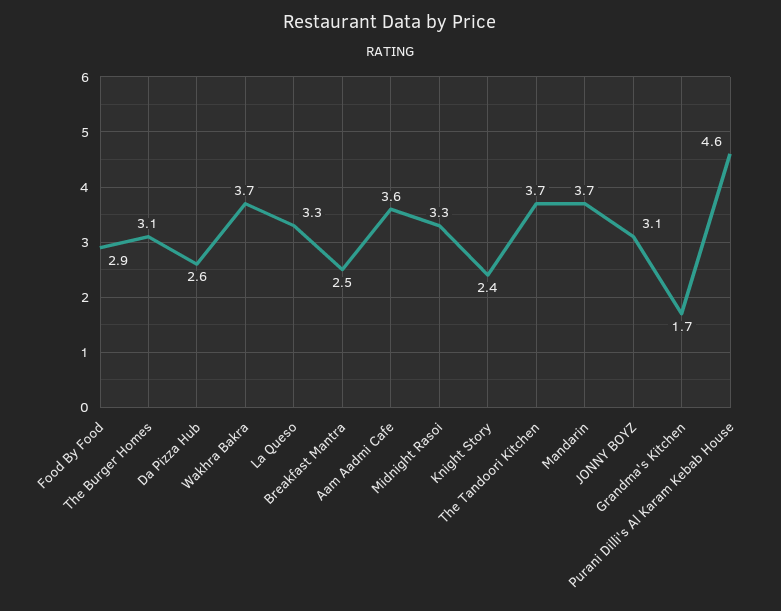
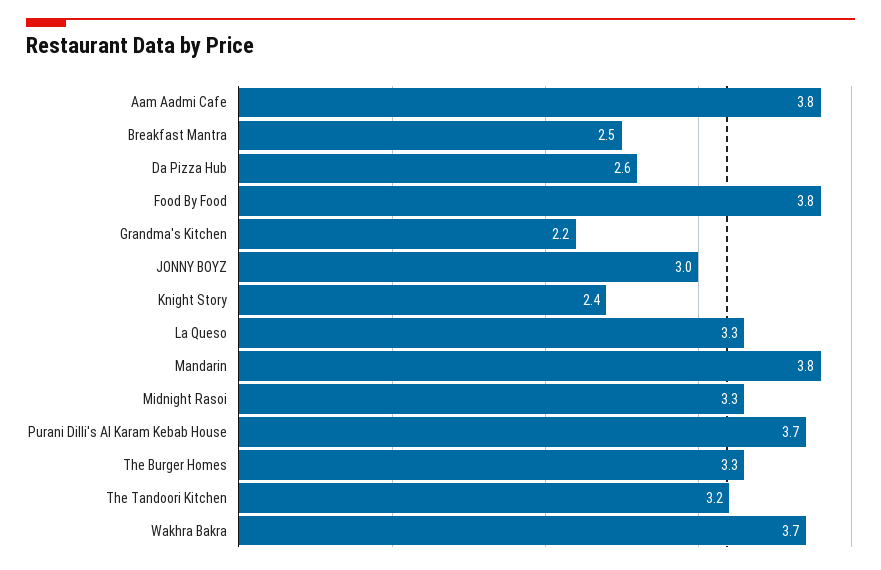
  {
-   "Food By Food": 2.9,
+   "Food By Food": 3.8,
-   "The Burger Homes": 3.1,
+   "The Burger Homes": 3.3,
    "Da Pizza Hub": 2.6,
    "Wakhra Bakra": 3.7,
    "La Queso": 3.3,
    "Breakfast Mantra": 2.5,
-   "Aam Aadmi Cafe": 3.6,
+   "Aam Aadmi Cafe": 3.8,
    "Midnight Rasoi": 3.3,
    "Knight Story": 2.4,
-   "The Tandoori Kitchen": 3.7,
+   "The Tandoori Kitchen": 3.2,
-   "Mandarin": 3.7,
+   "Mandarin": 3.8,
-   "JONNY BOYZ": 3.1,
+   "JONNY BOYZ": 3,
-   "Grandma's Kitchen": 1.7,
+   "Grandma's Kitchen": 2.2,
-   "Purani Dilli's Al Karam Kebab House": 4.6
+   "Purani Dilli's Al Karam Kebab House": 3.7
  }

